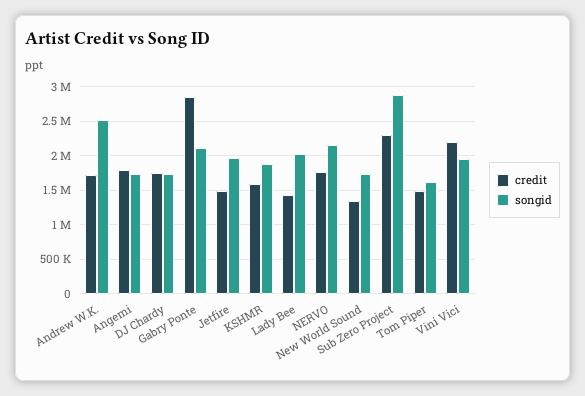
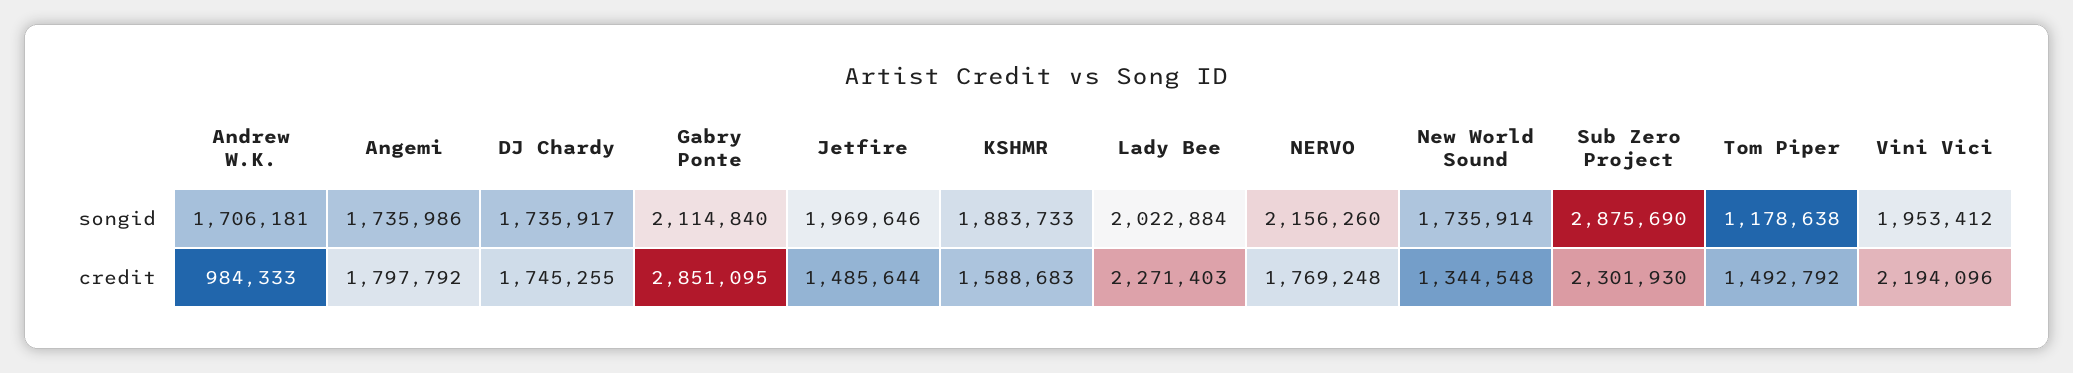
  {
    "credit": {
-     "Andrew W.K.": 1700000,
+     "Andrew W.K.": 984333,
      "Angemi": 1797792,
      "DJ Chardy": 1745255,
      "Gabry Ponte": 2851095,
      "Jetfire": 1485644,
      "KSHMR": 1588683,
-     "Lady Bee": 1400000,
+     "Lady Bee": 2271403,
      "NERVO": 1769248,
      "New World Sound": 1344548,
      "Sub Zero Project": 2301930,
      "Tom Piper": 1492792,
      "Vini Vici": 2194096
    },
    "songid": {
-     "Andrew W.K.": 2500000,
+     "Andrew W.K.": 1706181,
      "Angemi": 1735986,
      "DJ Chardy": 1735917,
      "Gabry Ponte": 2114840,
      "Jetfire": 1969646,
      "KSHMR": 1883733,
      "Lady Bee": 2022884,
      "NERVO": 2156260,
      "New World Sound": 1735914,
      "Sub Zero Project": 2875690,
-     "Tom Piper": 1600000,
+     "Tom Piper": 1178638,
      "Vini Vici": 1953412
    }
  }

